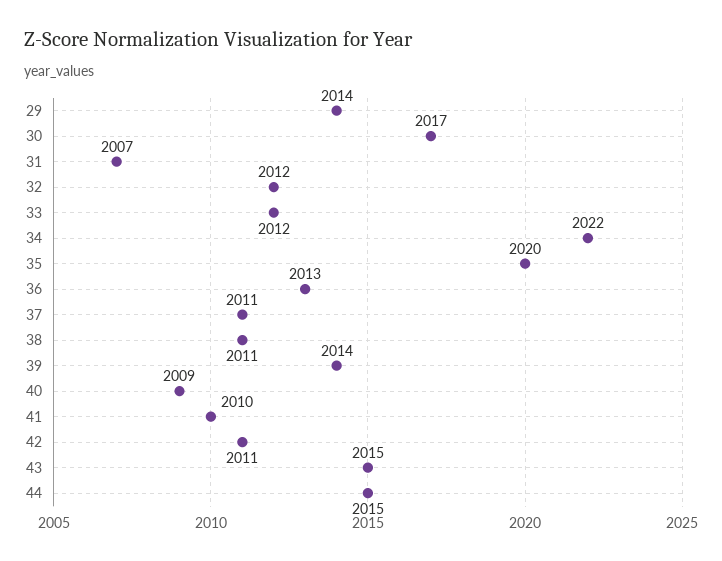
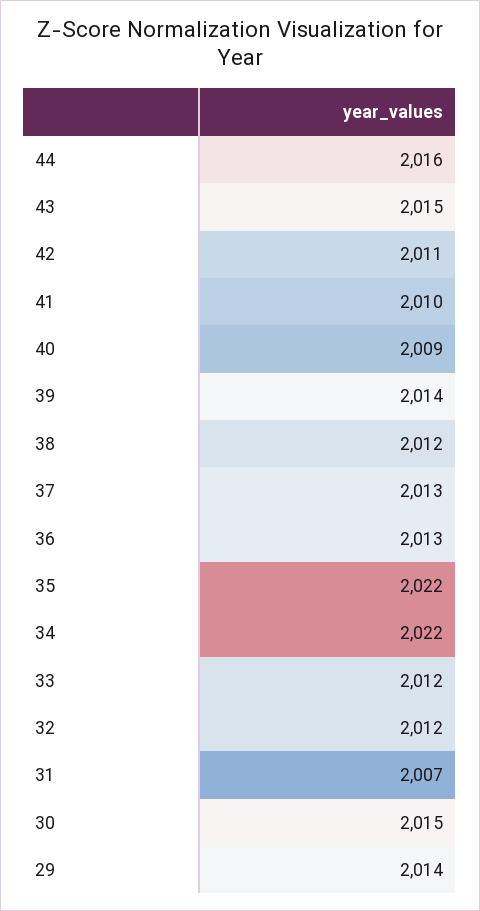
  {
    "29": 2014,
-   "30": 2017,
+   "30": 2015,
    "31": 2007,
    "32": 2012,
    "33": 2012,
    "34": 2022,
-   "35": 2020,
+   "35": 2022,
    "36": 2013,
-   "37": 2011,
+   "37": 2013,
-   "38": 2011,
+   "38": 2012,
    "39": 2014,
    "40": 2009,
    "41": 2010,
    "42": 2011,
    "43": 2015,
-   "44": 2015
+   "44": 2016
  }

